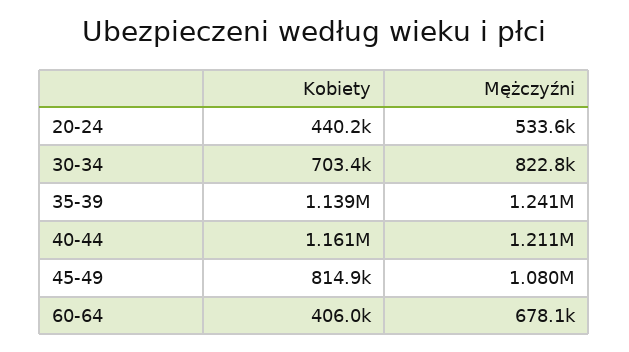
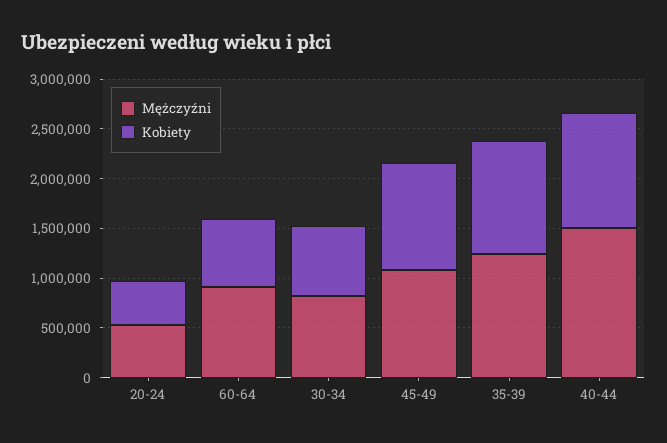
  {
    "Kobiety": {
      "20-24": 440200,
      "30-34": 703400,
      "35-39": 1139000,
      "40-44": 1161000,
-     "45-49": 814900,
+     "45-49": 1100000,
-     "60-64": 406000
+     "60-64": 700000
    },
    "Mężczyźni": {
      "20-24": 533600,
      "30-34": 822800,
      "35-39": 1241000,
-     "40-44": 1211000,
+     "40-44": 1500000,
      "45-49": 1080000,
-     "60-64": 678100
+     "60-64": 900000
    }
  }

